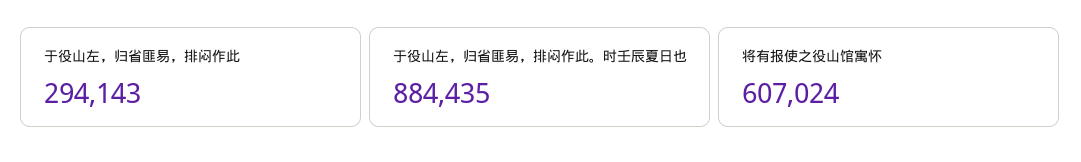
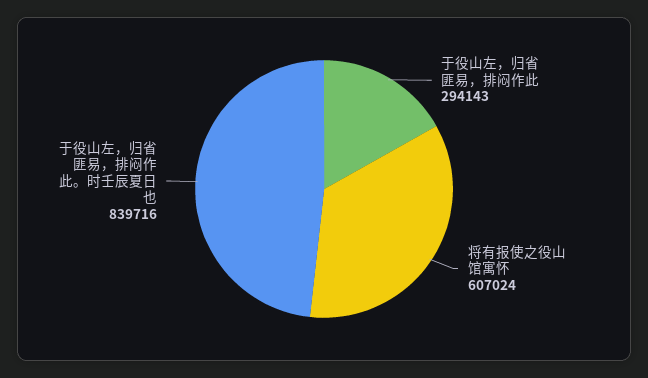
  {
    "于役山左，归省匪易，排闷作此": 294143,
-   "于役山左，归省匪易，排闷作此。时壬辰夏日也": 884435,
+   "于役山左，归省匪易，排闷作此。时壬辰夏日也": 839716,
    "将有报使之役山馆寓怀": 607024
  }

